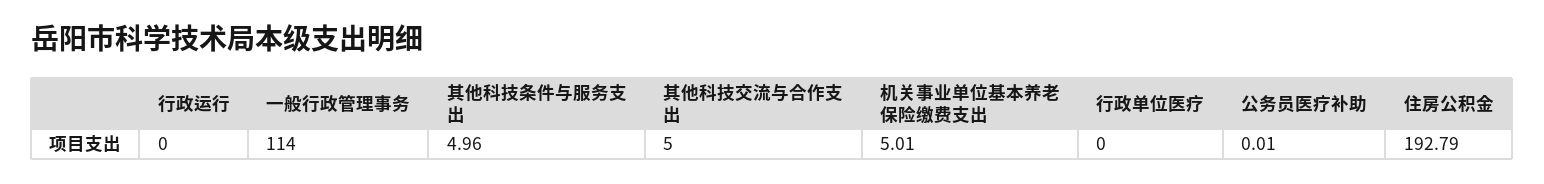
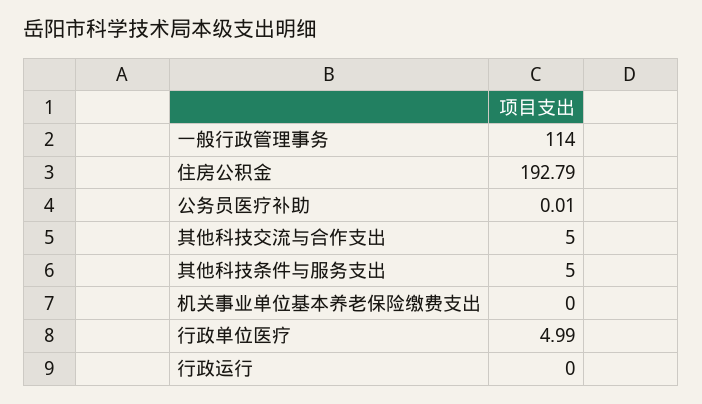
  {
    "行政运行": 0,
    "一般行政管理事务": 114,
-   "其他科技条件与服务支出": 4.96,
+   "其他科技条件与服务支出": 5,
    "其他科技交流与合作支出": 5,
-   "机关事业单位基本养老保险缴费支出": 5.01,
+   "机关事业单位基本养老保险缴费支出": 0,
-   "行政单位医疗": 0,
+   "行政单位医疗": 4.99,
    "公务员医疗补助": 0.01,
    "住房公积金": 192.79
  }

